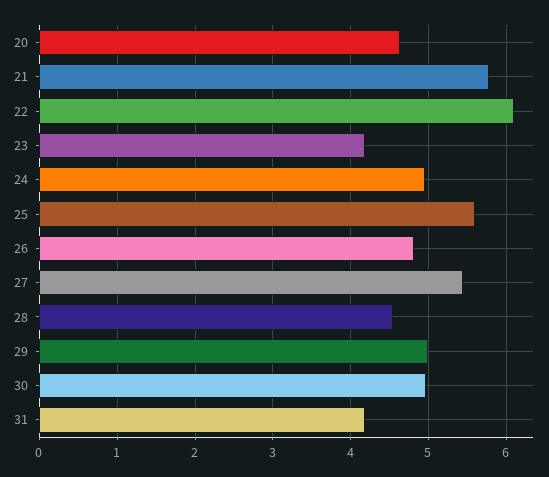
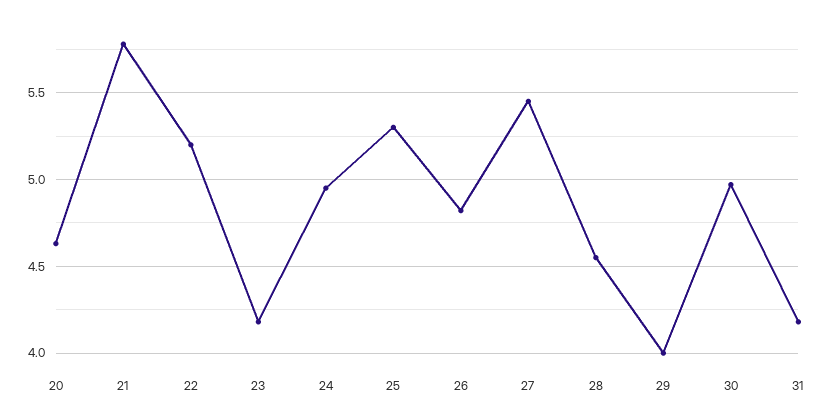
  {
    "20": 4.65,
    "21": 5.8,
-   "22": 6.1,
+   "22": 5.2,
    "23": 4.2,
    "24": 4.95,
-   "25": 5.6,
+   "25": 5.3,
    "26": 4.8,
    "27": 5.45,
    "28": 4.55,
-   "29": 5,
+   "29": 4,
    "30": 4.95,
    "31": 4.2
  }

